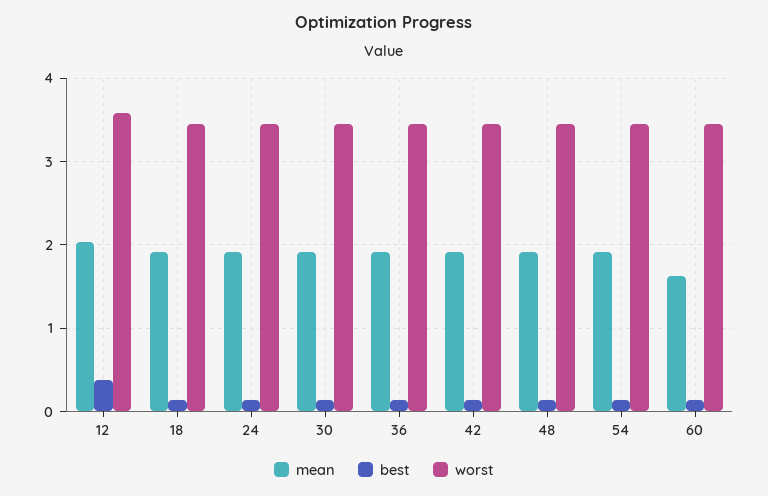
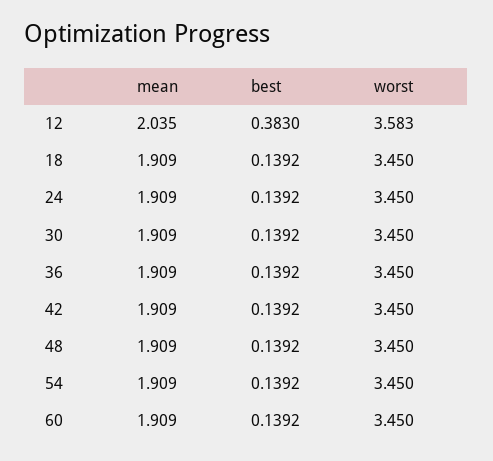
  {
    "mean": {
      "12": 2.035,
      "18": 1.909,
      "24": 1.909,
      "30": 1.909,
      "36": 1.909,
      "42": 1.909,
      "48": 1.909,
      "54": 1.909,
-     "60": 1.6
+     "60": 1.909
    },
    "best": {
      "12": 0.383,
      "18": 0.1392,
      "24": 0.1392,
      "30": 0.1392,
      "36": 0.1392,
      "42": 0.1392,
      "48": 0.1392,
      "54": 0.1392,
      "60": 0.1392
    },
    "worst": {
      "12": 3.583,
      "18": 3.45,
      "24": 3.45,
      "30": 3.45,
      "36": 3.45,
      "42": 3.45,
      "48": 3.45,
      "54": 3.45,
      "60": 3.45
    }
  }

